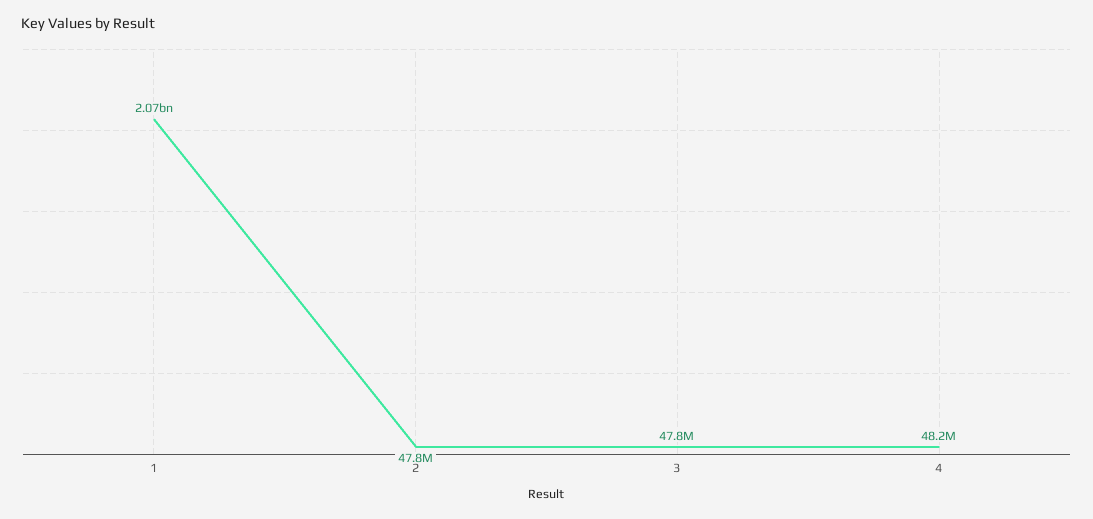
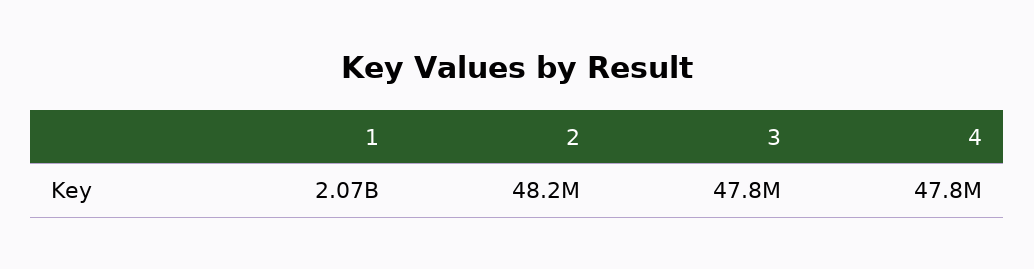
  {
    "1": 2070000000,
-   "2": 47800000,
+   "2": 48200000,
    "3": 47800000,
-   "4": 48200000
+   "4": 47800000
  }

